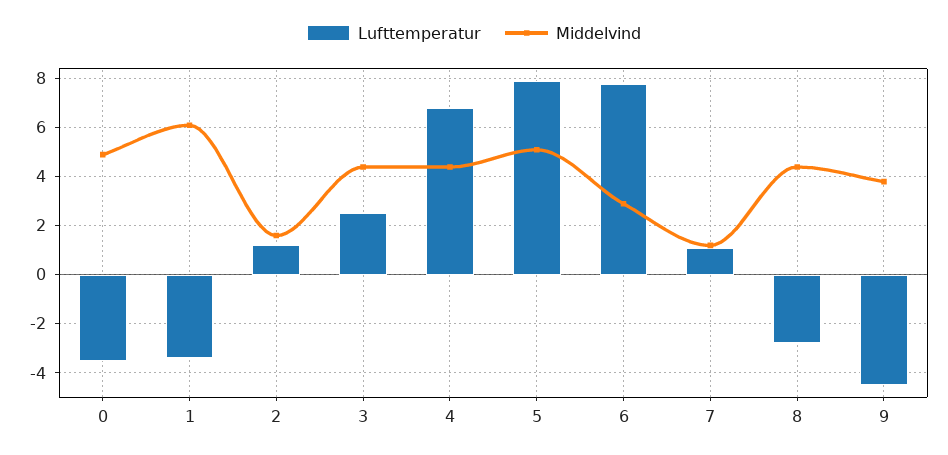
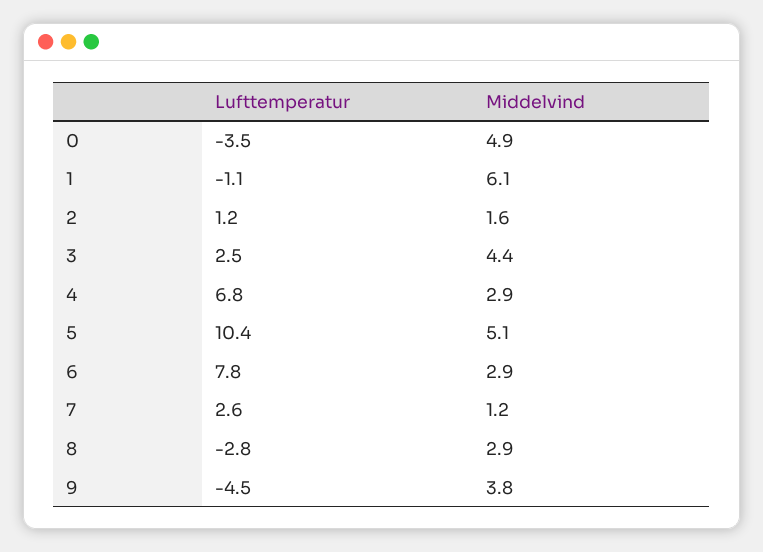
  {
    "Lufttemperatur": {
      "0": -3.5,
-     "1": -3.5,
+     "1": -1.1,
      "2": 1.2,
      "3": 2.5,
      "4": 6.8,
-     "5": 8,
+     "5": 10.4,
      "6": 7.8,
-     "7": 1,
+     "7": 2.6,
      "8": -2.8,
      "9": -4.5
    },
    "Middelvind": {
      "0": 4.9,
      "1": 6.1,
      "2": 1.6,
      "3": 4.4,
-     "4": 4.5,
+     "4": 2.9,
      "5": 5.1,
      "6": 2.9,
      "7": 1.2,
-     "8": 4.5,
+     "8": 2.9,
      "9": 3.8
    }
  }

